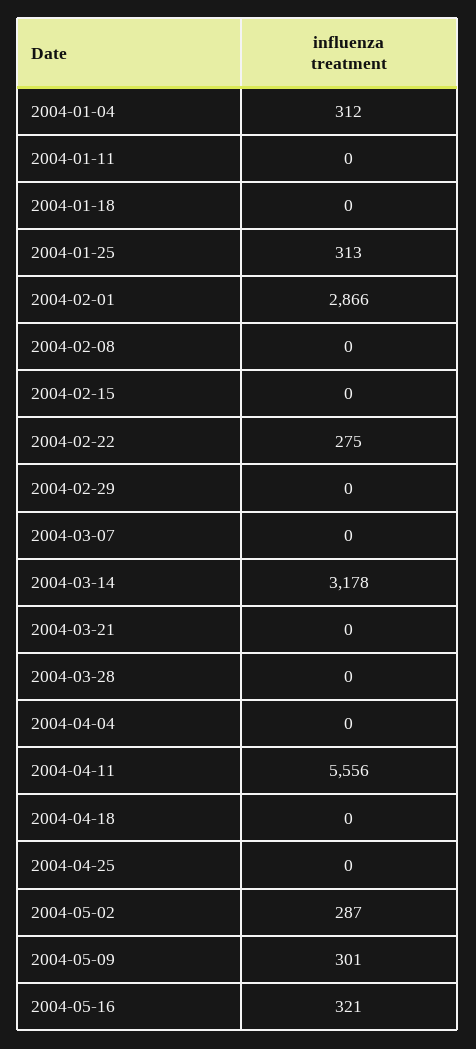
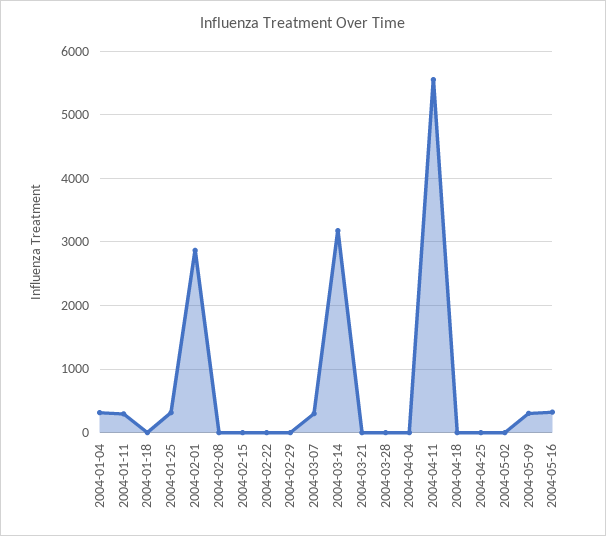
  {
    "2004-01-04": 312,
-   "2004-01-11": 0,
+   "2004-01-11": 300,
    "2004-01-18": 0,
    "2004-01-25": 313,
    "2004-02-01": 2866,
    "2004-02-08": 0,
    "2004-02-15": 0,
-   "2004-02-22": 275,
+   "2004-02-22": 0,
    "2004-02-29": 0,
-   "2004-03-07": 0,
+   "2004-03-07": 300,
    "2004-03-14": 3178,
    "2004-03-21": 0,
    "2004-03-28": 0,
    "2004-04-04": 0,
    "2004-04-11": 5556,
    "2004-04-18": 0,
    "2004-04-25": 0,
-   "2004-05-02": 287,
+   "2004-05-02": 0,
    "2004-05-09": 301,
    "2004-05-16": 321
  }

